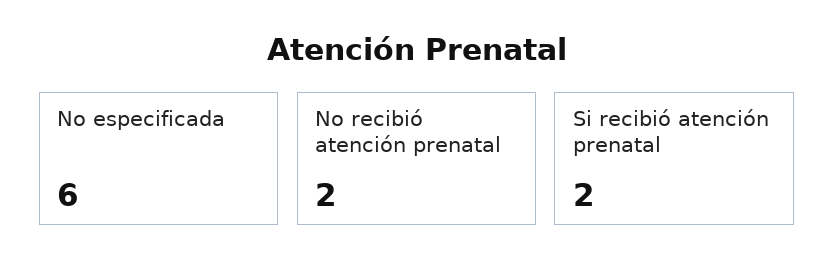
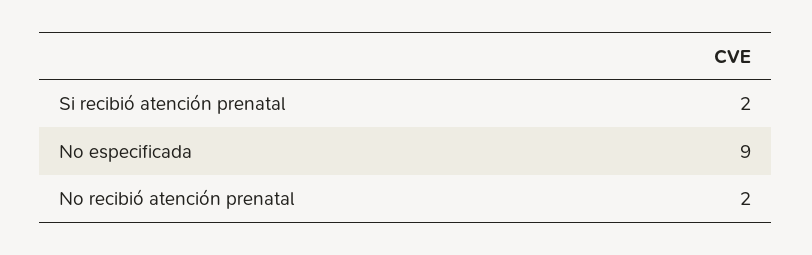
  {
-   "No especificada": 6,
+   "No especificada": 9,
    "No recibió atención prenatal": 2,
    "Si recibió atención prenatal": 2
  }

